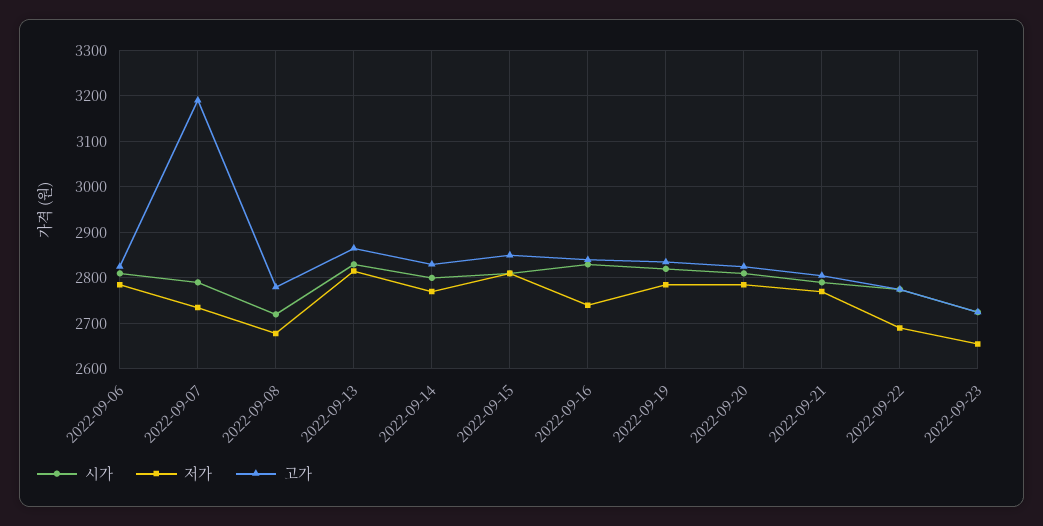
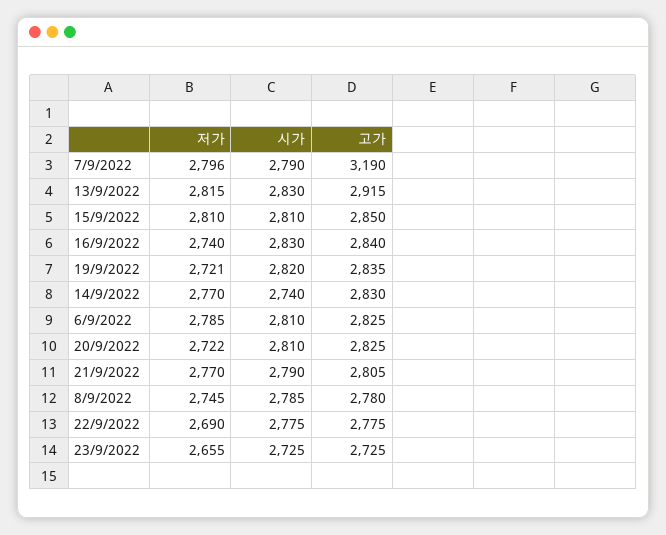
  {
    "시가": {
      "2022-09-06": 2810,
      "2022-09-07": 2790,
-     "2022-09-08": 2720,
+     "2022-09-08": 2785,
      "2022-09-13": 2830,
-     "2022-09-14": 2800,
+     "2022-09-14": 2740,
      "2022-09-15": 2810,
      "2022-09-16": 2830,
      "2022-09-19": 2820,
      "2022-09-20": 2810,
      "2022-09-21": 2790,
      "2022-09-22": 2775,
      "2022-09-23": 2725
    },
    "저가": {
      "2022-09-06": 2785,
-     "2022-09-07": 2740,
+     "2022-09-07": 2796,
-     "2022-09-08": 2680,
+     "2022-09-08": 2745,
      "2022-09-13": 2815,
      "2022-09-14": 2770,
      "2022-09-15": 2810,
      "2022-09-16": 2740,
-     "2022-09-19": 2780,
+     "2022-09-19": 2721,
-     "2022-09-20": 2780,
+     "2022-09-20": 2722,
      "2022-09-21": 2770,
      "2022-09-22": 2690,
      "2022-09-23": 2655
    },
    "고가": {
      "2022-09-06": 2825,
      "2022-09-07": 3190,
      "2022-09-08": 2780,
-     "2022-09-13": 2860,
+     "2022-09-13": 2915,
      "2022-09-14": 2830,
      "2022-09-15": 2850,
      "2022-09-16": 2840,
      "2022-09-19": 2835,
      "2022-09-20": 2825,
      "2022-09-21": 2805,
      "2022-09-22": 2775,
      "2022-09-23": 2725
    }
  }

